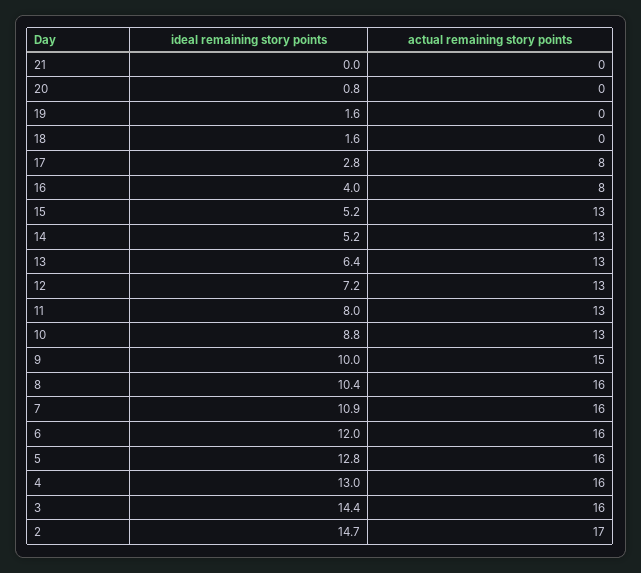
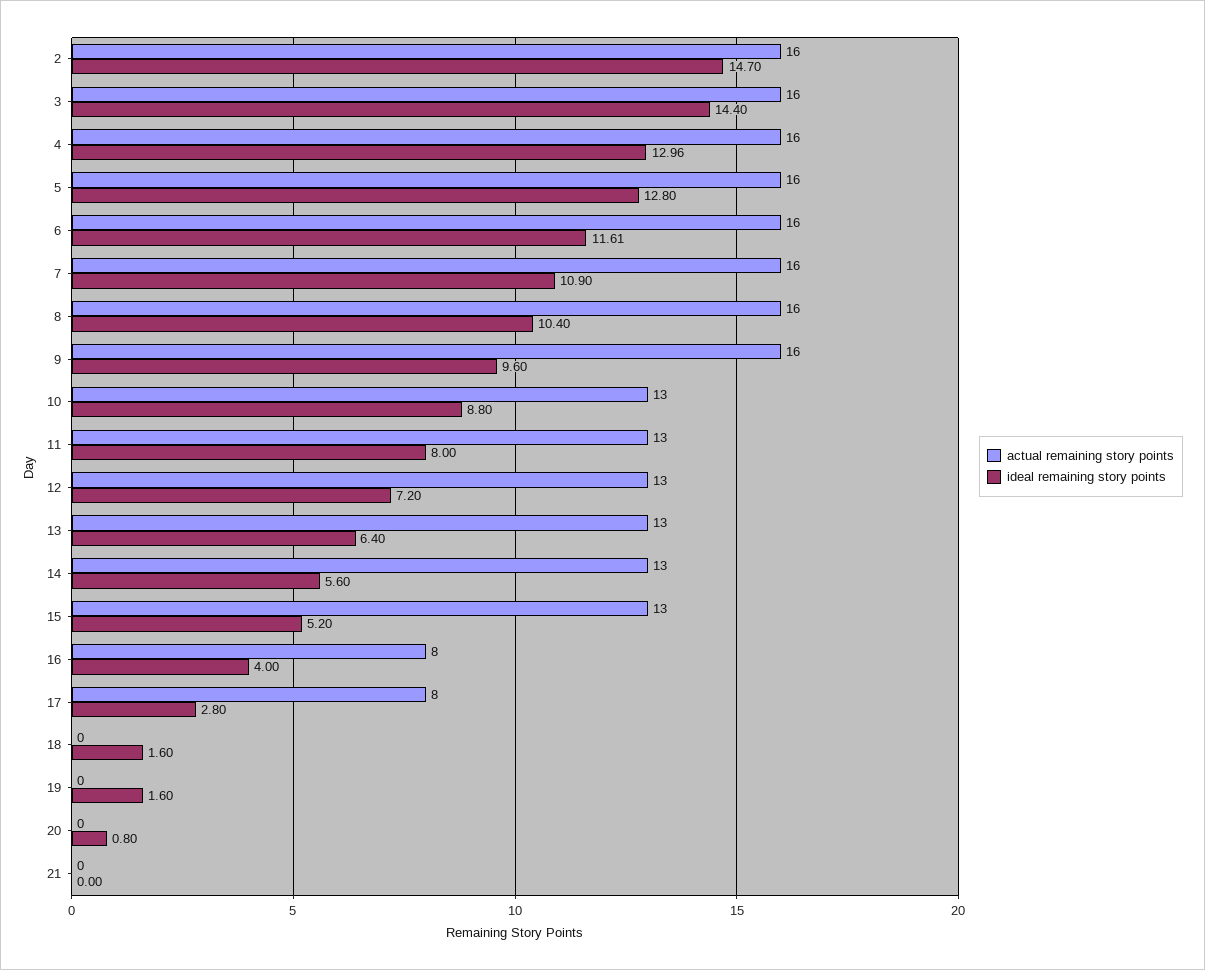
  {
    "ideal remaining story points": {
      "21": 0,
      "20": 0.8,
      "19": 1.6,
      "18": 1.6,
      "17": 2.8,
      "16": 4,
      "15": 5.2,
-     "14": 5.2,
+     "14": 5.6,
      "13": 6.4,
      "12": 7.2,
      "11": 8,
      "10": 8.8,
-     "9": 10,
+     "9": 9.6,
      "8": 10.4,
      "7": 10.9,
-     "6": 12,
+     "6": 11.61,
      "5": 12.8,
      "4": 12.96,
      "3": 14.4,
      "2": 14.7
    },
    "actual remaining story points": {
      "21": 0,
      "20": 0,
      "19": 0,
      "18": 0,
      "17": 8,
      "16": 8,
      "15": 13,
      "14": 13,
      "13": 13,
      "12": 13,
      "11": 13,
      "10": 13,
-     "9": 15,
+     "9": 16,
      "8": 16,
      "7": 16,
      "6": 16,
      "5": 16,
      "4": 16,
      "3": 16,
-     "2": 17
+     "2": 16
    }
  }

